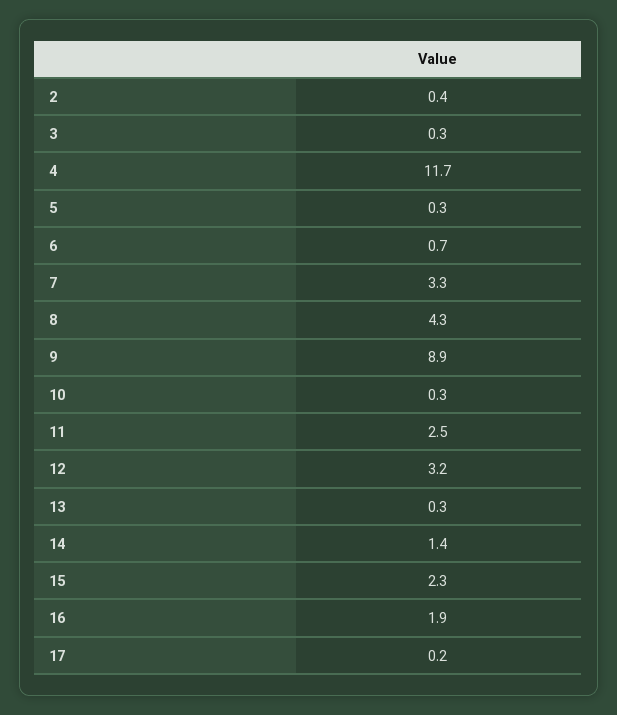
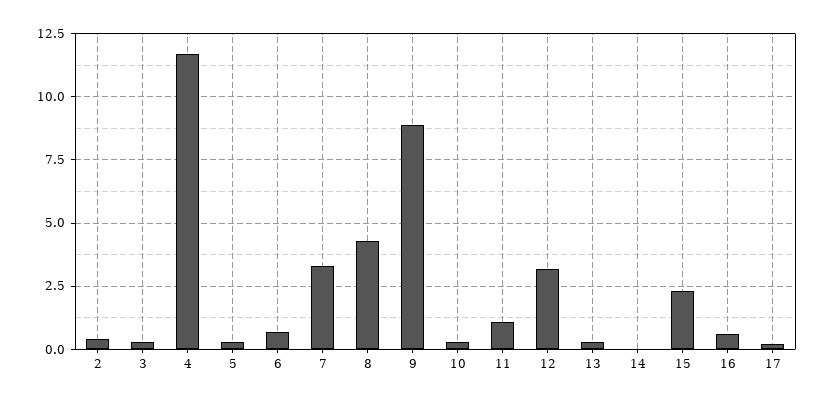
  {
    "2": 0.4,
    "3": 0.3,
    "4": 11.7,
    "5": 0.3,
    "6": 0.7,
    "7": 3.3,
    "8": 4.3,
    "9": 8.9,
    "10": 0.3,
-   "11": 2.5,
+   "11": 1,
    "12": 3.2,
    "13": 0.3,
-   "14": 1.4,
+   "14": 0,
    "15": 2.3,
-   "16": 1.9,
+   "16": 0.5,
    "17": 0.2
  }

